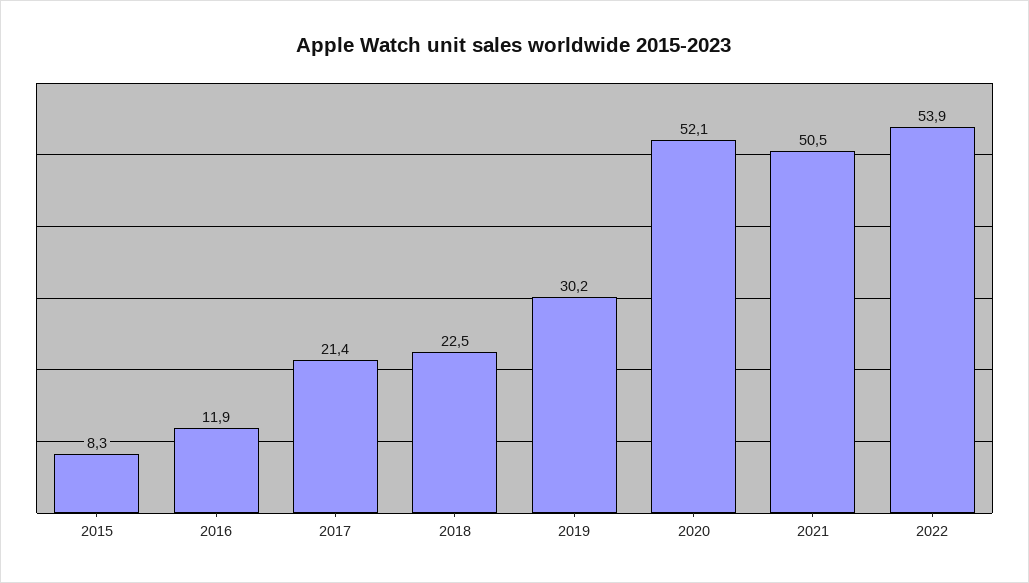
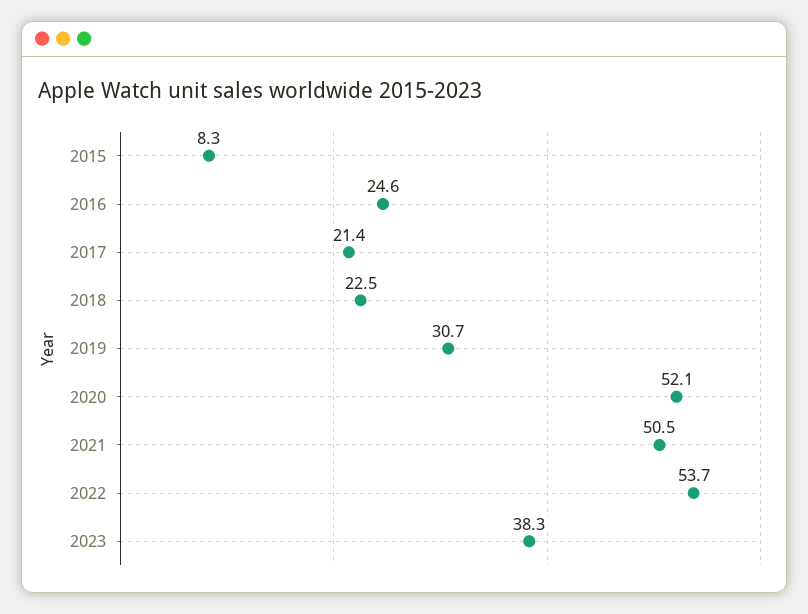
  {
    "2015": 8.3,
-   "2016": 11.9,
+   "2016": 24.6,
    "2017": 21.4,
    "2018": 22.5,
-   "2019": 30.2,
+   "2019": 30.7,
    "2020": 52.1,
    "2021": 50.5,
-   "2022": 53.9
+   "2022": 53.7,
+   "2023": 38.3
  }

